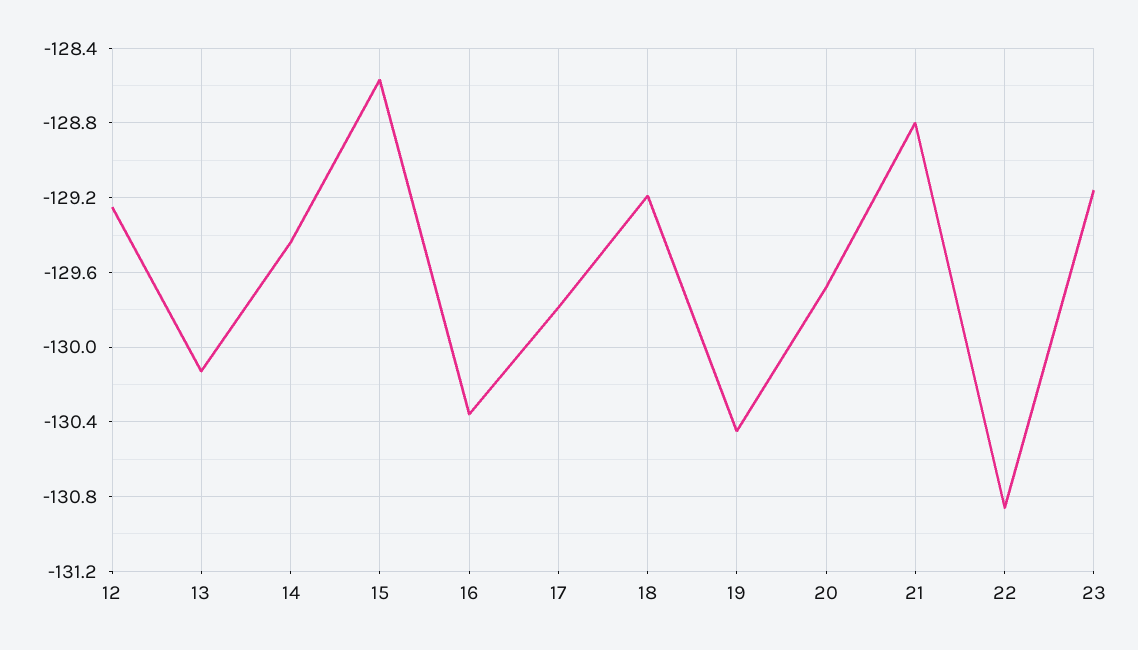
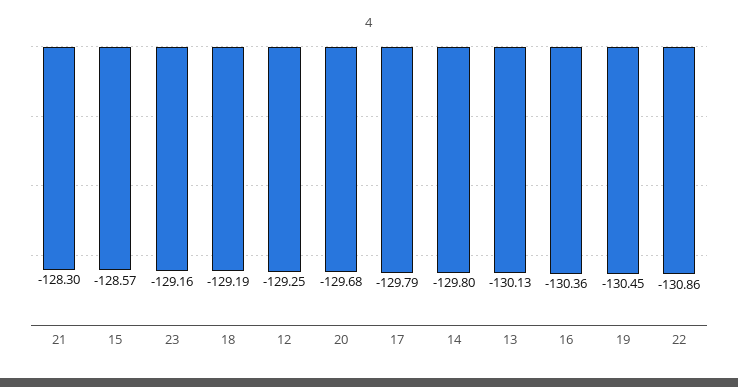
  {
    "12": -129.25,
    "13": -130.13,
-   "14": -129.45,
+   "14": -129.8,
    "15": -128.57,
    "16": -130.36,
    "17": -129.79,
    "18": -129.19,
    "19": -130.45,
    "20": -129.68,
-   "21": -128.8,
+   "21": -128.3,
    "22": -130.86,
    "23": -129.16
  }

